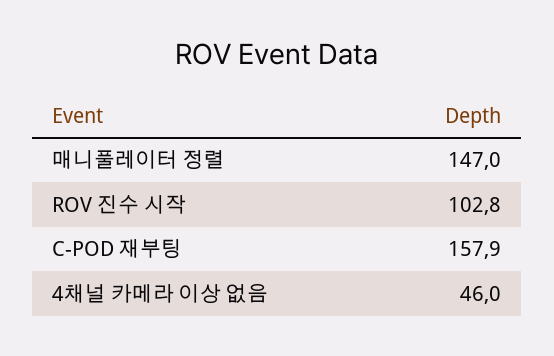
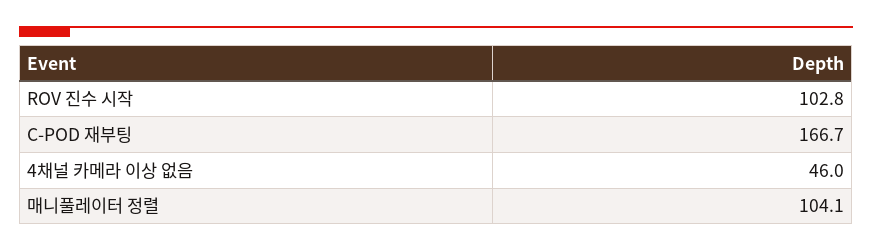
  {
-   "매니풀레이터 정렬": 147,
+   "매니풀레이터 정렬": 104.1,
    "ROV 진수 시작": 102.8,
-   "C-POD 재부팅": 157.9,
+   "C-POD 재부팅": 166.7,
    "4채널 카메라 이상 없음": 46
  }

